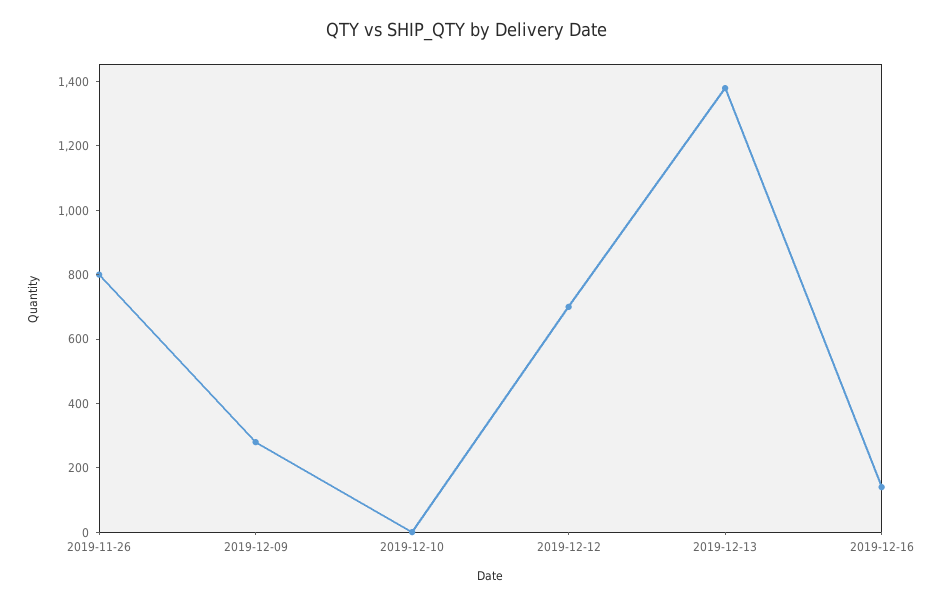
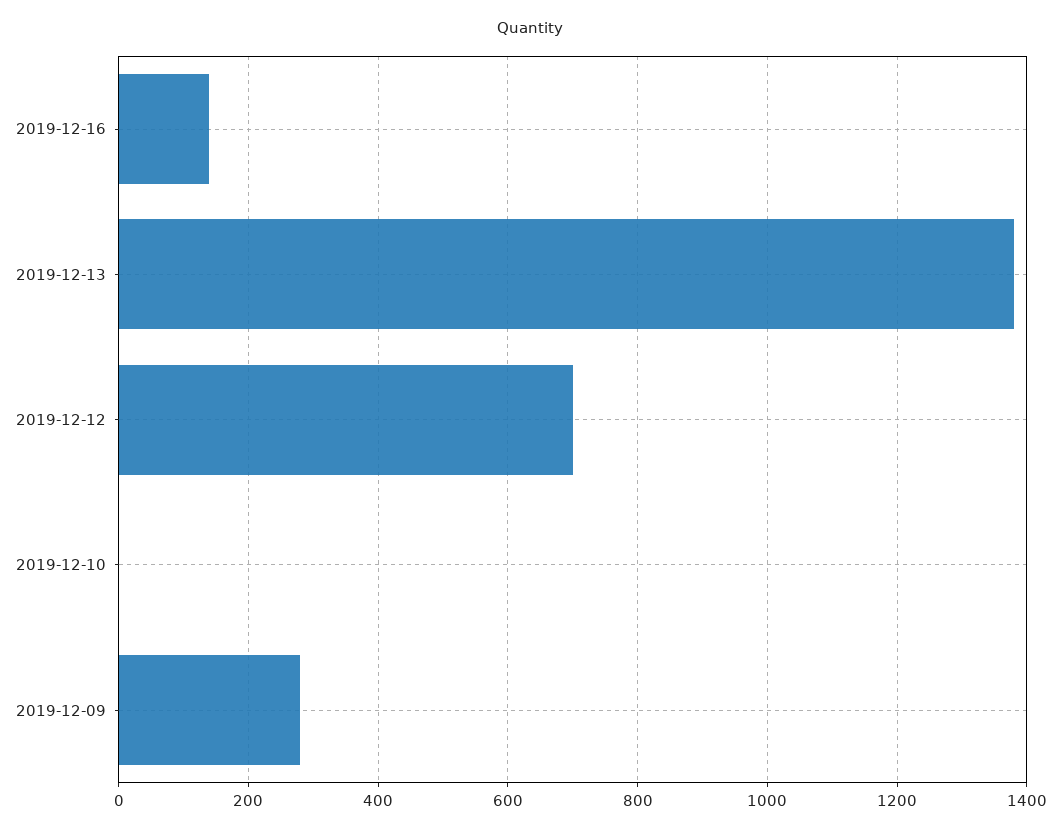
  {
-   "2019-11-26": 800,
    "2019-12-09": 280,
    "2019-12-10": 0,
    "2019-12-12": 700,
    "2019-12-13": 1380,
    "2019-12-16": 140
  }

